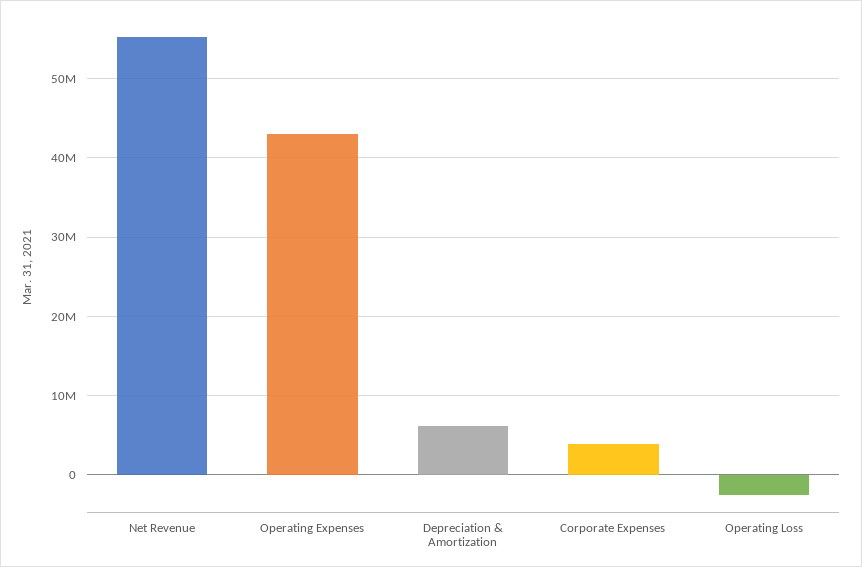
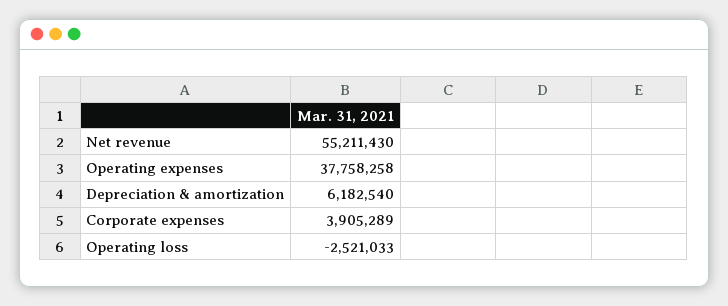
  {
    "Net Revenue": 55211430,
-   "Operating Expenses": 43000000,
+   "Operating Expenses": 37758258,
    "Depreciation & Amortization": 6182540,
    "Corporate Expenses": 3905289,
    "Operating Loss": -2521033
  }

